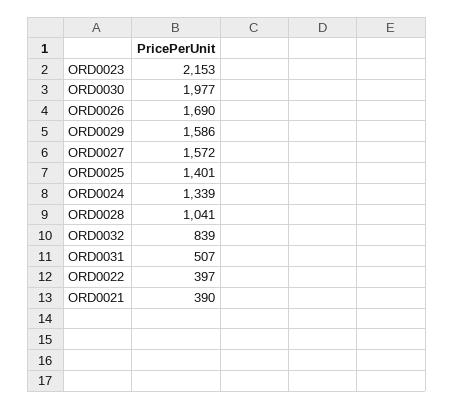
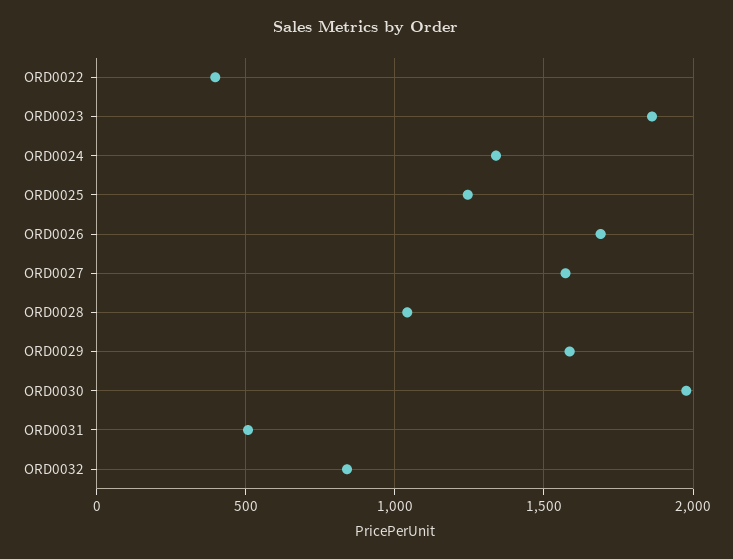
  {
-   "ORD0023": 2153,
+   "ORD0023": 1850,
    "ORD0030": 1977,
    "ORD0026": 1690,
    "ORD0029": 1586,
    "ORD0027": 1572,
-   "ORD0025": 1401,
+   "ORD0025": 1250,
    "ORD0024": 1339,
    "ORD0028": 1041,
    "ORD0032": 839,
    "ORD0031": 507,
-   "ORD0022": 397,
+   "ORD0022": 397
-   "ORD0021": 390
  }

